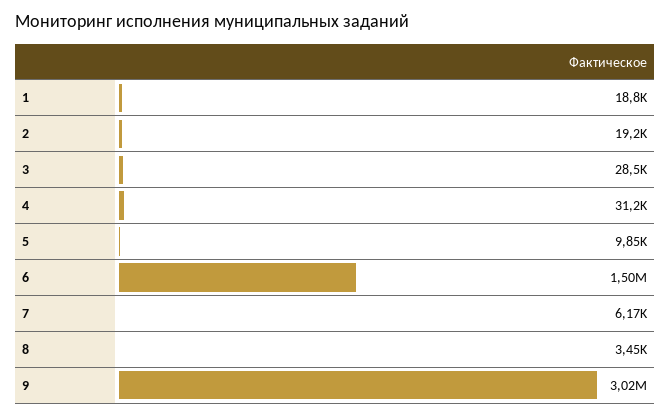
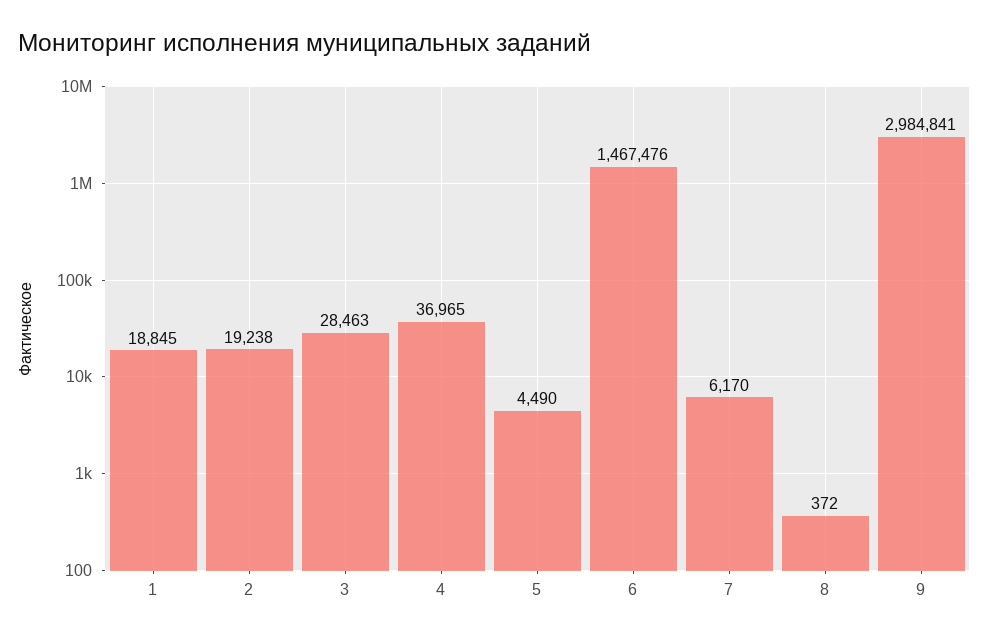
  {
    "1": 18845,
    "2": 19238,
    "3": 28463,
-   "4": 31200,
+   "4": 36965,
-   "5": 9850,
+   "5": 4490,
-   "6": 1500000,
+   "6": 1467476,
    "7": 6170,
-   "8": 3450,
+   "8": 372,
-   "9": 3020000
+   "9": 2984841
  }

